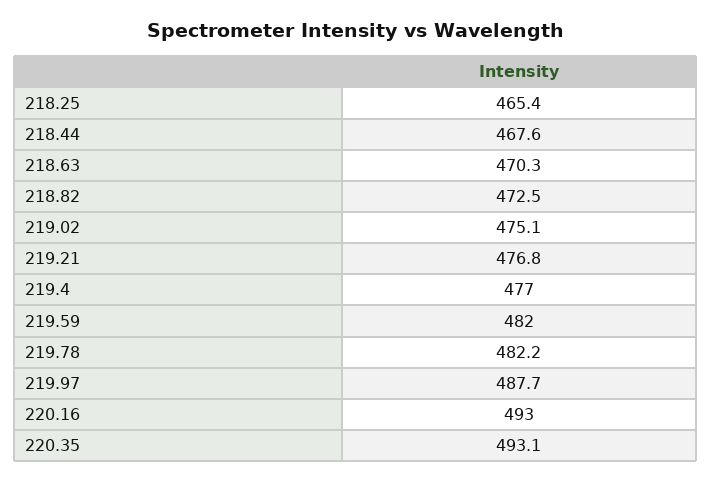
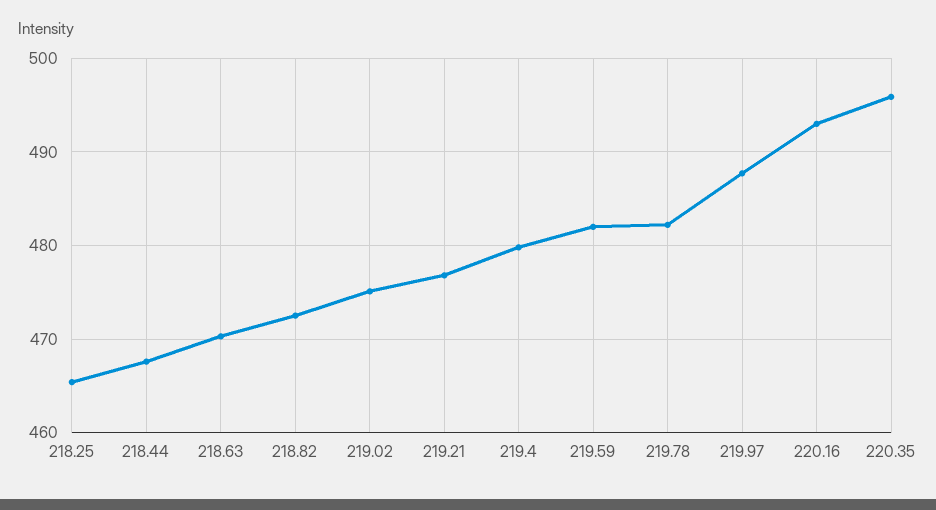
  {
    "218.25": 465.4,
    "218.44": 467.6,
    "218.63": 470.3,
    "218.82": 472.5,
    "219.02": 475.1,
    "219.21": 476.8,
-   "219.4": 477,
+   "219.4": 480,
    "219.59": 482,
    "219.78": 482.2,
    "219.97": 487.7,
    "220.16": 493,
-   "220.35": 493.1
+   "220.35": 496
  }

